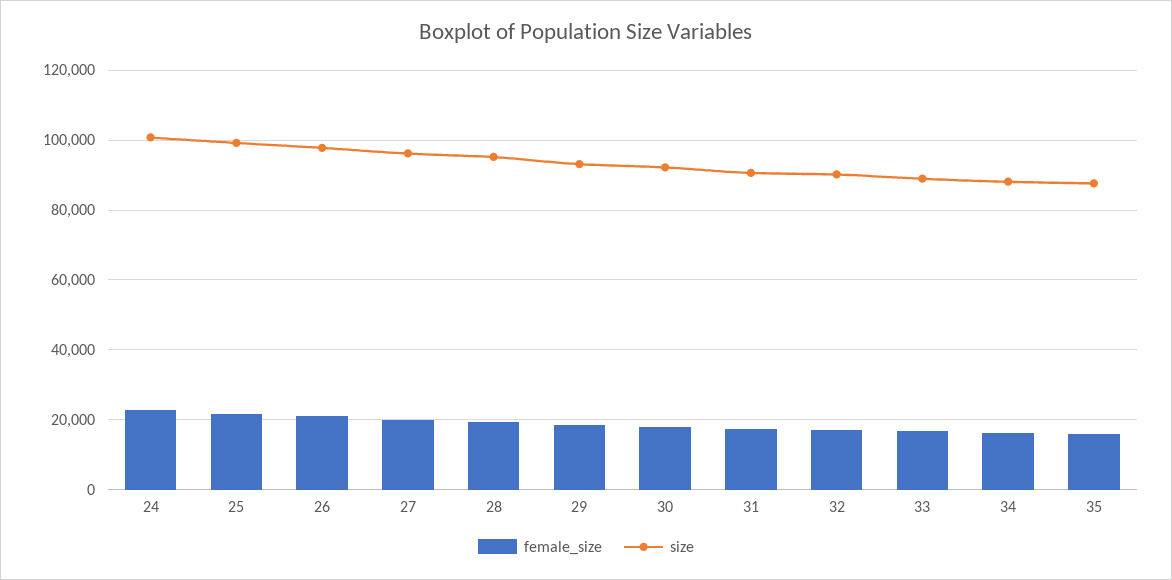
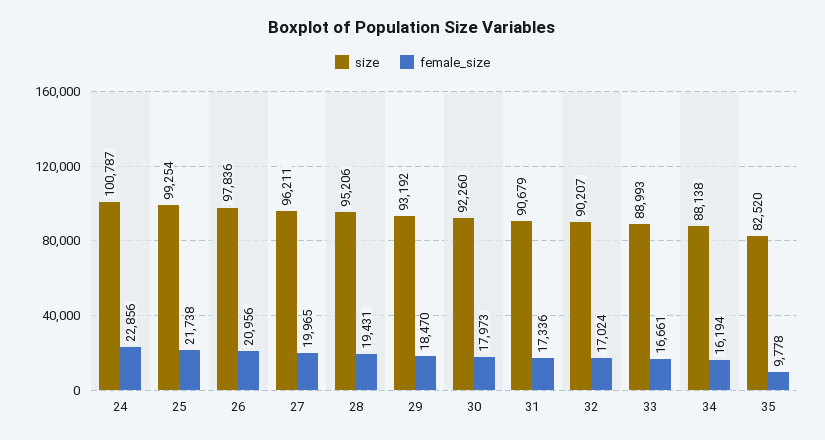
  {
    "female_size": {
      "24": 22856,
      "25": 21738,
      "26": 20956,
      "27": 19965,
      "28": 19431,
      "29": 18470,
      "30": 17973,
      "31": 17336,
      "32": 17024,
      "33": 16661,
      "34": 16194,
-     "35": 16000
+     "35": 9778
    },
    "size": {
      "24": 100787,
      "25": 99254,
      "26": 97836,
      "27": 96211,
      "28": 95206,
      "29": 93192,
      "30": 92260,
      "31": 90679,
      "32": 90207,
      "33": 88993,
      "34": 88138,
-     "35": 88000
+     "35": 82520
    }
  }

